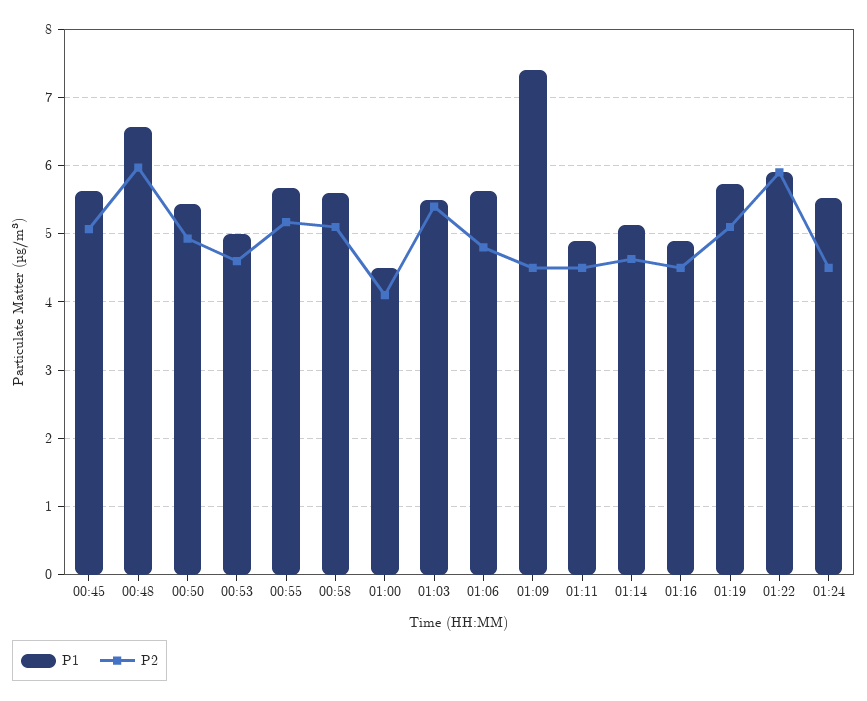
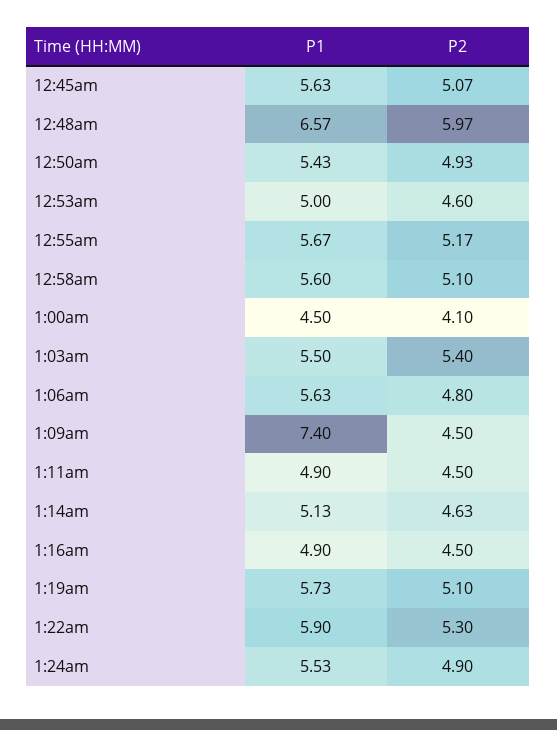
  {
    "P1": {
      "00:45": 5.63,
      "00:48": 6.57,
      "00:50": 5.43,
      "00:53": 5,
      "00:55": 5.67,
      "00:58": 5.6,
      "01:00": 4.5,
      "01:03": 5.5,
      "01:06": 5.63,
      "01:09": 7.4,
      "01:11": 4.9,
      "01:14": 5.13,
      "01:16": 4.9,
      "01:19": 5.73,
      "01:22": 5.9,
      "01:24": 5.53
    },
    "P2": {
      "00:45": 5.07,
      "00:48": 5.97,
      "00:50": 4.93,
      "00:53": 4.6,
      "00:55": 5.17,
      "00:58": 5.1,
      "01:00": 4.1,
      "01:03": 5.4,
      "01:06": 4.8,
      "01:09": 4.5,
      "01:11": 4.5,
      "01:14": 4.63,
      "01:16": 4.5,
      "01:19": 5.1,
-     "01:22": 5.9,
+     "01:22": 5.3,
-     "01:24": 4.5
+     "01:24": 4.9
    }
  }

